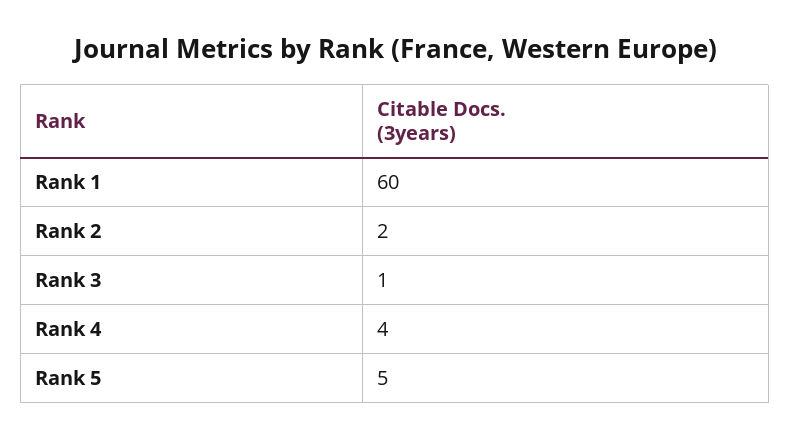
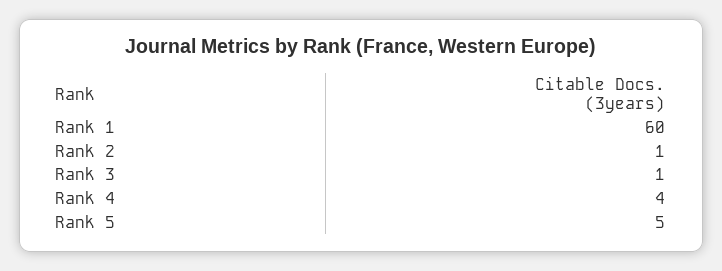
  {
    "Rank 1": 60,
-   "Rank 2": 2,
+   "Rank 2": 1,
    "Rank 3": 1,
    "Rank 4": 4,
    "Rank 5": 5
  }

